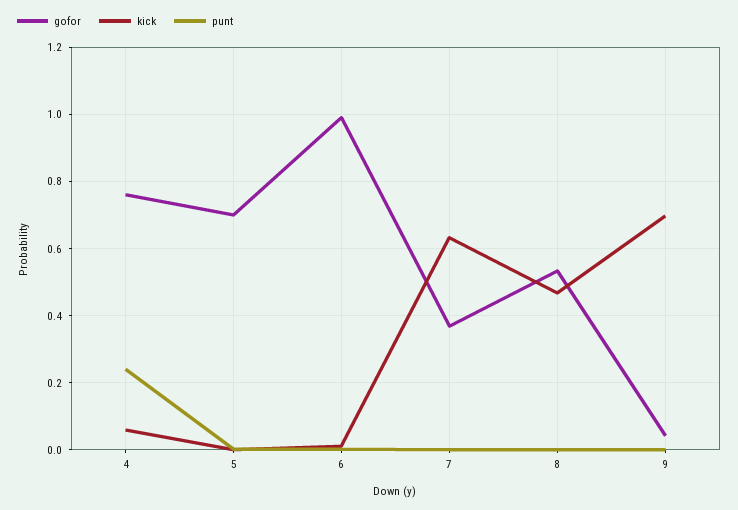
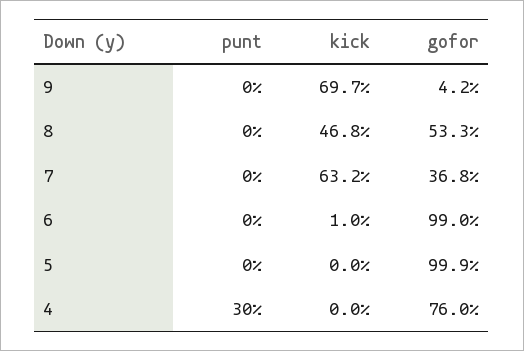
  {
    "gofor": {
      "4": 0.76,
-     "5": 0.7,
+     "5": 0.999,
      "6": 0.99,
      "7": 0.368,
      "8": 0.533,
      "9": 0.042
    },
    "kick": {
-     "4": 0.06,
+     "4": 0,
      "5": 0,
      "6": 0.01,
      "7": 0.632,
      "8": 0.468,
      "9": 0.697
    },
    "punt": {
-     "4": 0.24,
+     "4": 0.3,
      "5": 0,
      "6": 0,
      "7": 0,
      "8": 0,
      "9": 0
    }
  }

